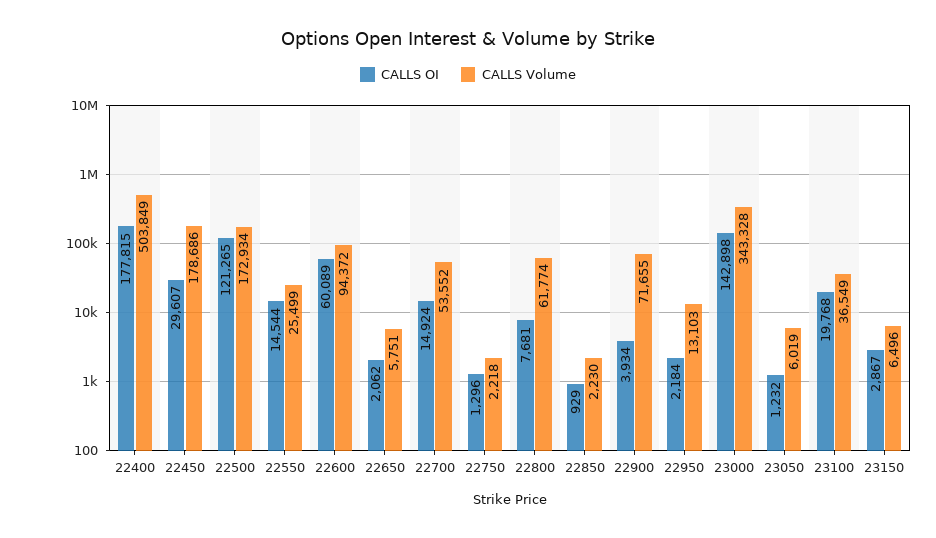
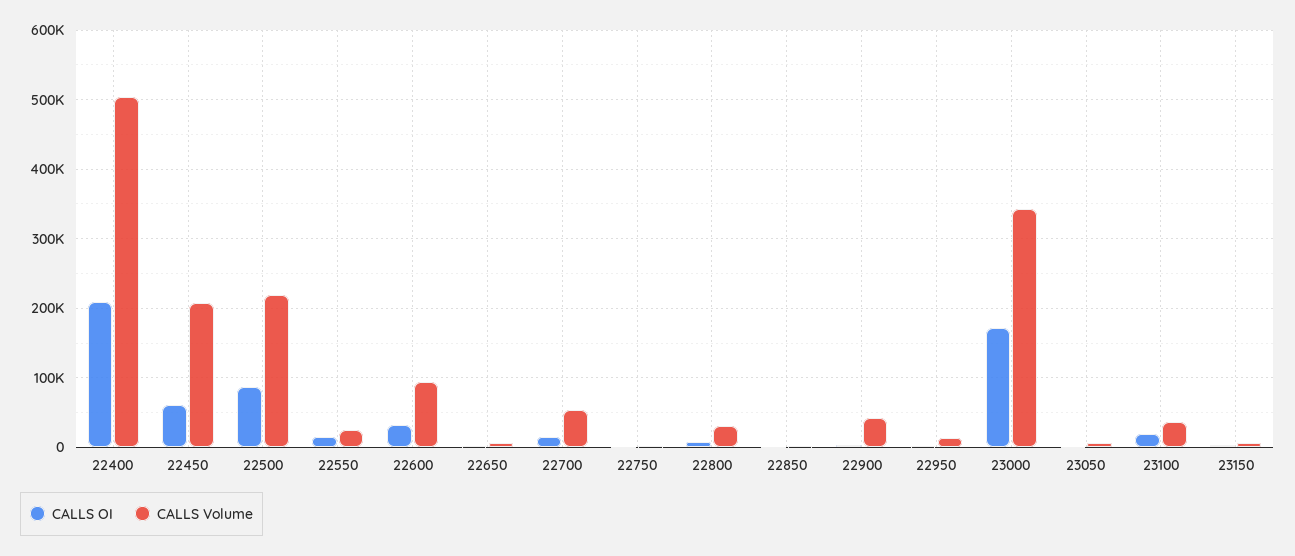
  {
    "CALLS OI": {
-     "22400": 177815,
+     "22400": 210000,
-     "22450": 29607,
+     "22450": 60000,
-     "22500": 121265,
+     "22500": 90000,
      "22550": 14544,
-     "22600": 60089,
+     "22600": 30000,
      "22650": 2062,
      "22700": 14924,
      "22750": 1296,
      "22800": 7681,
      "22850": 929,
      "22900": 3934,
      "22950": 2184,
-     "23000": 142898,
+     "23000": 170000,
      "23050": 1232,
      "23100": 19768,
      "23150": 2867
    },
    "CALLS Volume": {
      "22400": 503849,
-     "22450": 178686,
+     "22450": 210000,
-     "22500": 172934,
+     "22500": 220000,
      "22550": 25499,
      "22600": 94372,
      "22650": 5751,
      "22700": 53552,
      "22750": 2218,
-     "22800": 61774,
+     "22800": 30000,
      "22850": 2230,
-     "22900": 71655,
+     "22900": 40000,
      "22950": 13103,
      "23000": 343328,
      "23050": 6019,
      "23100": 36549,
      "23150": 6496
    }
  }

